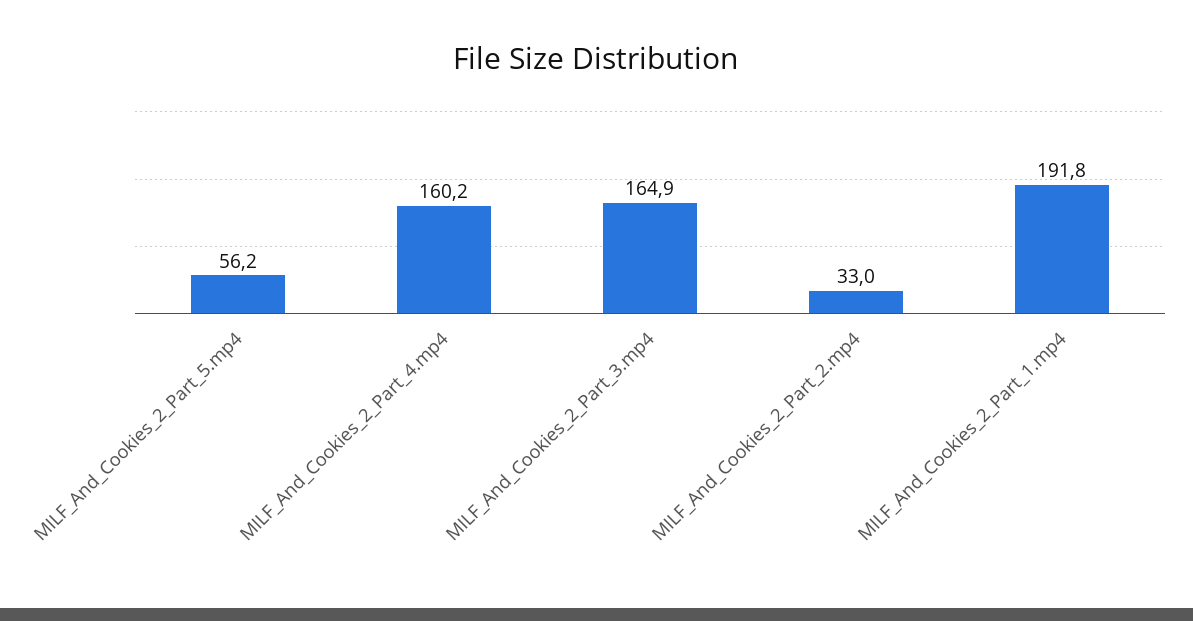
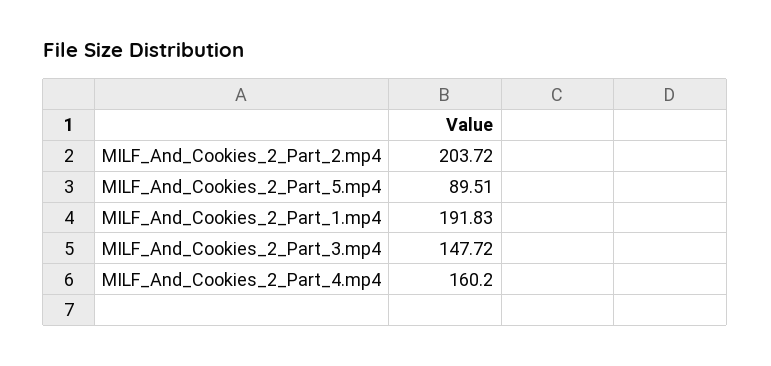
  {
-   "MILF_And_Cookies_2_Part_5.mp4": 56.2,
+   "MILF_And_Cookies_2_Part_5.mp4": 89.51,
    "MILF_And_Cookies_2_Part_4.mp4": 160.2,
-   "MILF_And_Cookies_2_Part_3.mp4": 164.9,
+   "MILF_And_Cookies_2_Part_3.mp4": 147.72,
-   "MILF_And_Cookies_2_Part_2.mp4": 33,
+   "MILF_And_Cookies_2_Part_2.mp4": 203.72,
    "MILF_And_Cookies_2_Part_1.mp4": 191.83
  }

